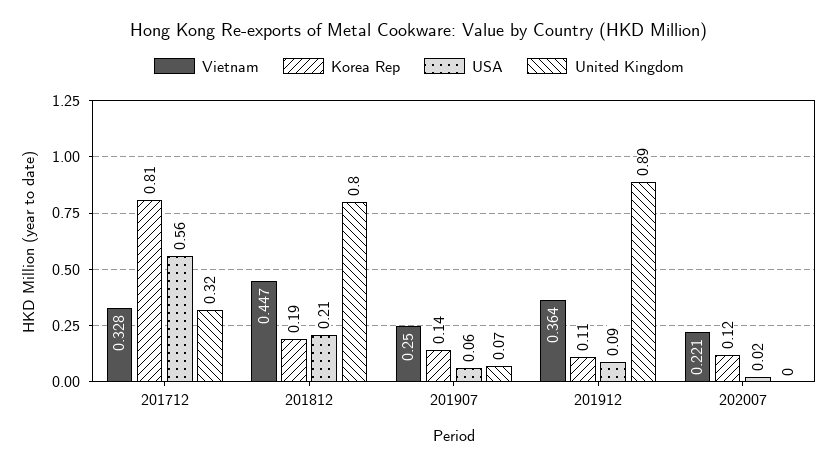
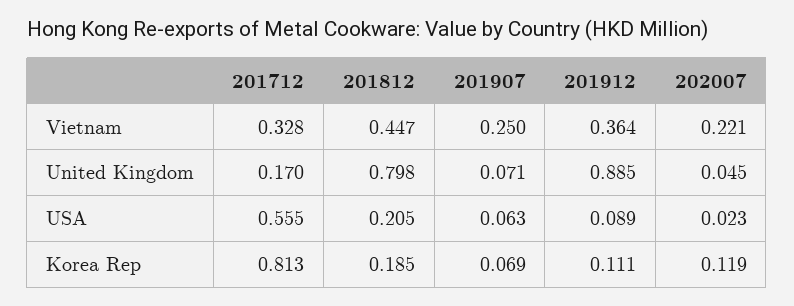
  {
    "Vietnam": {
      "201712": 0.328,
      "201812": 0.447,
      "201907": 0.25,
      "201912": 0.364,
      "202007": 0.221
    },
    "Korea Rep": {
      "201712": 0.813,
      "201812": 0.185,
-     "201907": 0.14,
+     "201907": 0.069,
      "201912": 0.111,
      "202007": 0.119
    },
    "USA": {
      "201712": 0.555,
      "201812": 0.205,
      "201907": 0.063,
      "201912": 0.089,
      "202007": 0.023
    },
    "United Kingdom": {
-     "201712": 0.32,
+     "201712": 0.17,
      "201812": 0.798,
      "201907": 0.071,
      "201912": 0.885,
-     "202007": 0
+     "202007": 0.045
    }
  }

